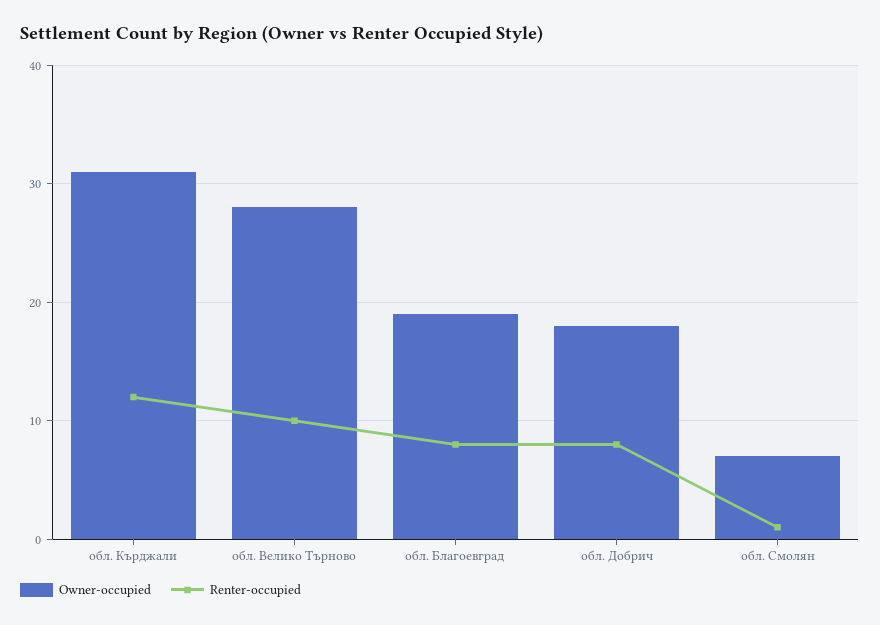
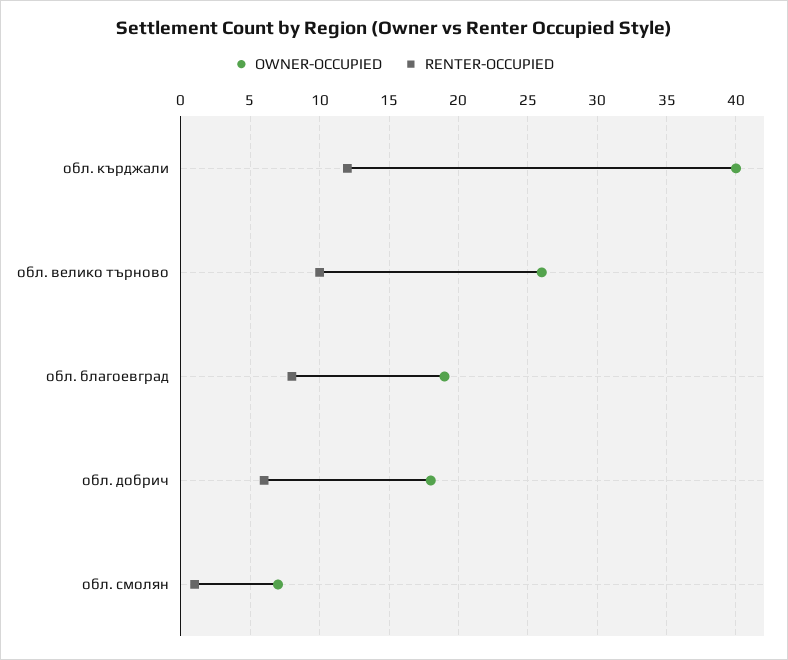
  {
    "Owner-occupied": {
-     "обл. Кърджали": 31,
+     "обл. Кърджали": 40,
-     "обл. Велико Търново": 28,
+     "обл. Велико Търново": 26,
      "обл. Благоевград": 19,
      "обл. Добрич": 18,
      "обл. Смолян": 7
    },
    "Renter-occupied": {
      "обл. Кърджали": 12,
      "обл. Велико Търново": 10,
      "обл. Благоевград": 8,
-     "обл. Добрич": 8,
+     "обл. Добрич": 6,
      "обл. Смолян": 1
    }
  }

